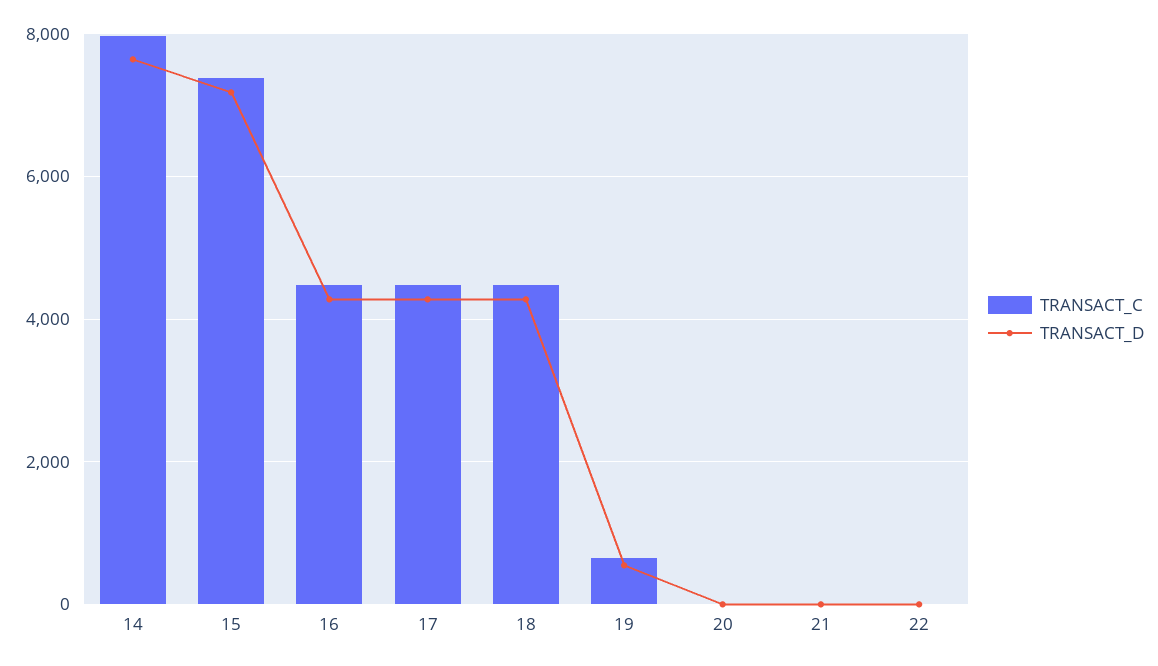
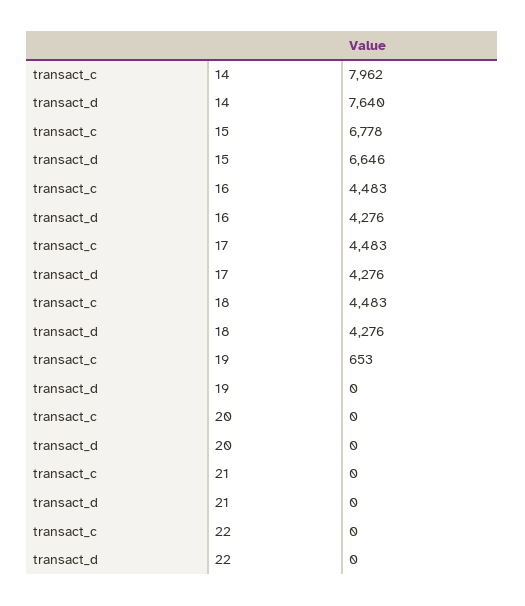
  {
    "TRANSACT_C": {
      "14": 7962,
-     "15": 7400,
+     "15": 6778,
      "16": 4483,
      "17": 4483,
      "18": 4483,
      "19": 653,
      "20": 0,
      "21": 0,
      "22": 0
    },
    "TRANSACT_D": {
      "14": 7640,
-     "15": 7200,
+     "15": 6646,
      "16": 4276,
      "17": 4276,
      "18": 4276,
-     "19": 600,
+     "19": 0,
      "20": 0,
      "21": 0,
      "22": 0
    }
  }

